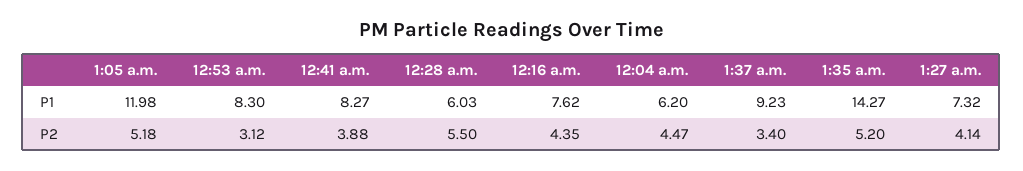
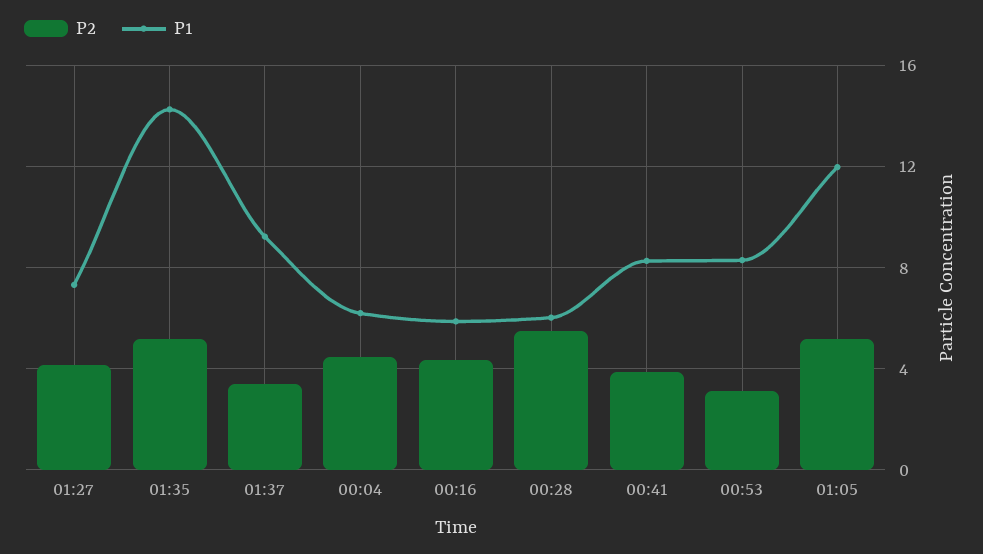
  {
    "P1": {
      "1:05 a.m.": 11.98,
      "12:53 a.m.": 8.3,
      "12:41 a.m.": 8.27,
      "12:28 a.m.": 6.03,
-     "12:16 a.m.": 7.62,
+     "12:16 a.m.": 6,
      "12:04 a.m.": 6.2,
      "1:37 a.m.": 9.23,
      "1:35 a.m.": 14.27,
      "1:27 a.m.": 7.32
    },
    "P2": {
      "1:05 a.m.": 5.18,
      "12:53 a.m.": 3.12,
      "12:41 a.m.": 3.88,
      "12:28 a.m.": 5.5,
      "12:16 a.m.": 4.35,
      "12:04 a.m.": 4.47,
      "1:37 a.m.": 3.4,
      "1:35 a.m.": 5.2,
      "1:27 a.m.": 4.14
    }
  }

